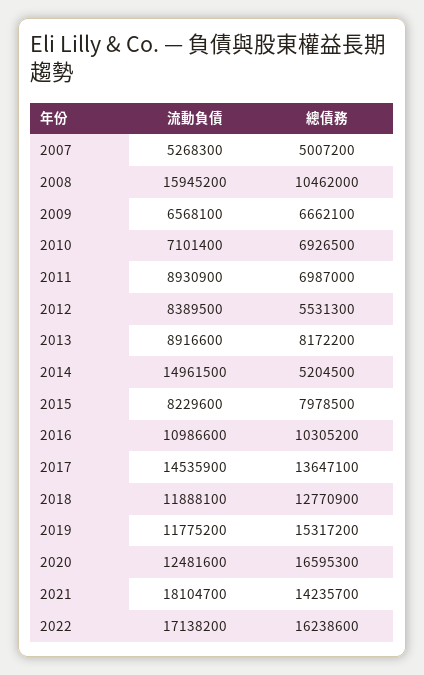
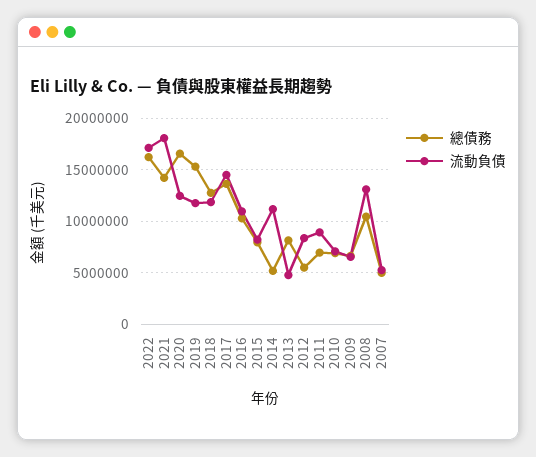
  {
    "流動負債": {
      "2007": 5268300,
-     "2008": 15945200,
+     "2008": 13000000,
      "2009": 6568100,
      "2010": 7101400,
      "2011": 8930900,
      "2012": 8389500,
-     "2013": 8916600,
+     "2013": 5000000,
-     "2014": 14961500,
+     "2014": 11000000,
      "2015": 8229600,
      "2016": 10986600,
      "2017": 14535900,
      "2018": 11888100,
      "2019": 11775200,
      "2020": 12481600,
      "2021": 18104700,
      "2022": 17138200
    },
    "總債務": {
      "2007": 5007200,
      "2008": 10462000,
      "2009": 6662100,
      "2010": 6926500,
      "2011": 6987000,
      "2012": 5531300,
      "2013": 8172200,
      "2014": 5204500,
      "2015": 7978500,
      "2016": 10305200,
      "2017": 13647100,
      "2018": 12770900,
      "2019": 15317200,
      "2020": 16595300,
      "2021": 14235700,
      "2022": 16238600
    }
  }

